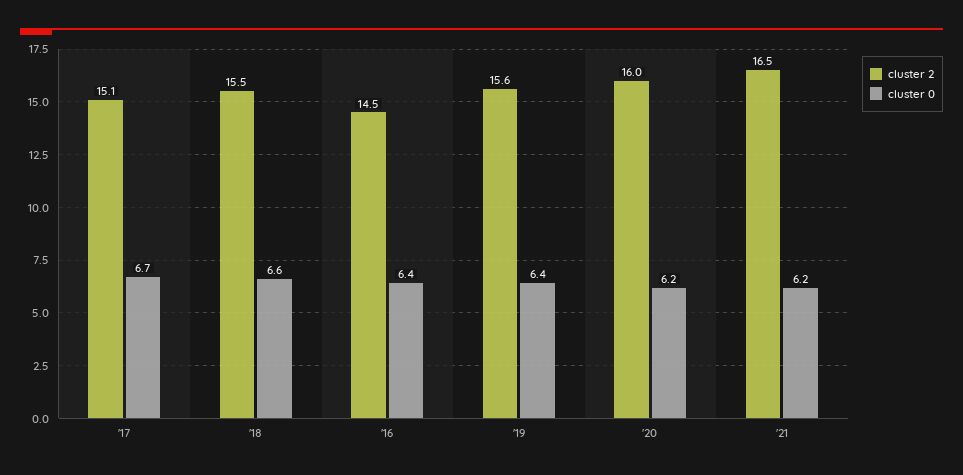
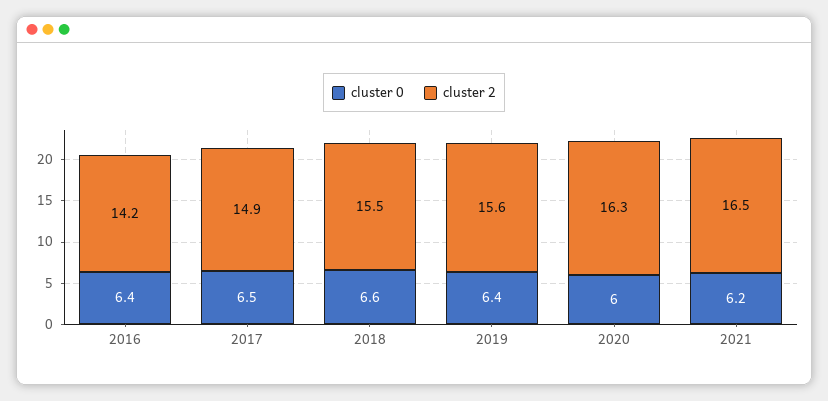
  {
    "cluster 2": {
-     "'17": 15.1,
+     "'17": 14.9,
      "'18": 15.5,
-     "'16": 14.5,
+     "'16": 14.2,
      "'19": 15.6,
-     "'20": 16,
+     "'20": 16.3,
      "'21": 16.5
    },
    "cluster 0": {
-     "'17": 6.7,
+     "'17": 6.5,
      "'18": 6.6,
      "'16": 6.4,
      "'19": 6.4,
-     "'20": 6.2,
+     "'20": 6,
      "'21": 6.2
    }
  }

